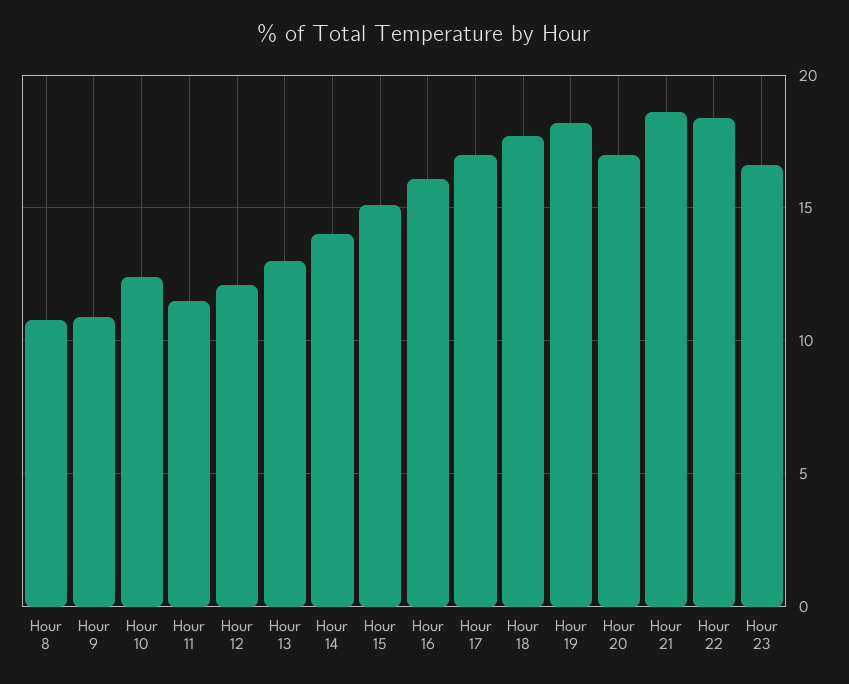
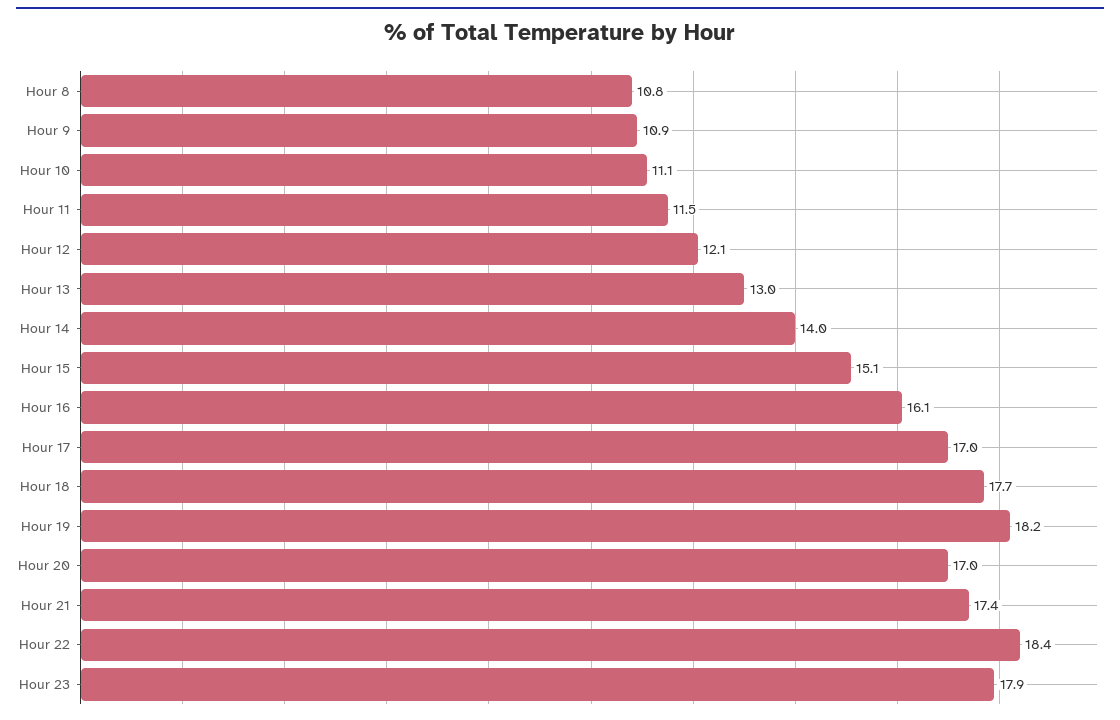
  {
    "Hour 8": 10.8,
    "Hour 9": 10.9,
-   "Hour 10": 12.5,
+   "Hour 10": 11.1,
    "Hour 11": 11.5,
    "Hour 12": 12.1,
    "Hour 13": 13,
    "Hour 14": 14,
    "Hour 15": 15.1,
    "Hour 16": 16.1,
    "Hour 17": 17,
    "Hour 18": 17.7,
    "Hour 19": 18.2,
    "Hour 20": 17,
-   "Hour 21": 18.5,
+   "Hour 21": 17.4,
    "Hour 22": 18.4,
-   "Hour 23": 16.5
+   "Hour 23": 17.9
  }

